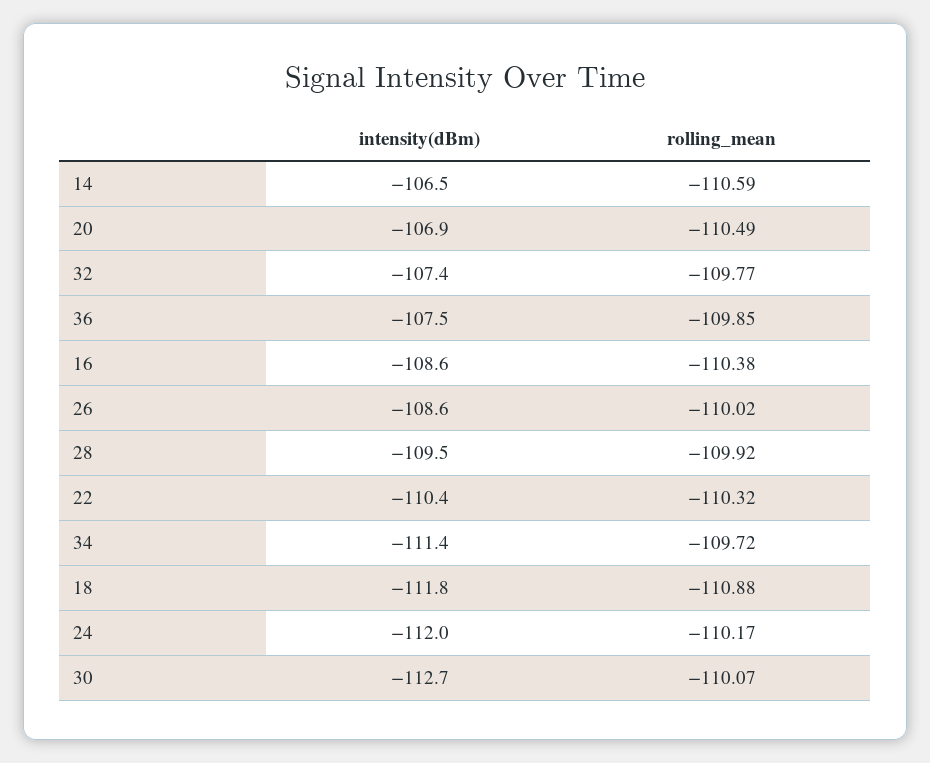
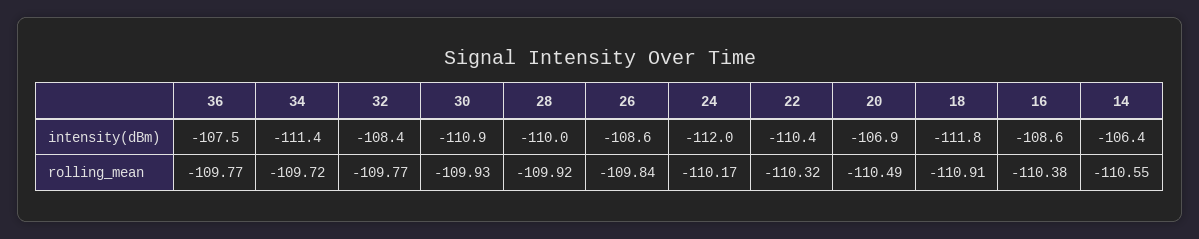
  {
    "intensity(dBm)": {
-     "14": -106.5,
+     "14": -106.4,
      "20": -106.9,
-     "32": -107.4,
+     "32": -108.4,
      "36": -107.5,
      "16": -108.6,
      "26": -108.6,
-     "28": -109.5,
+     "28": -110,
      "22": -110.4,
      "34": -111.4,
      "18": -111.8,
      "24": -112,
-     "30": -112.7
+     "30": -110.9
    },
    "rolling_mean": {
-     "14": -110.59,
+     "14": -110.55,
      "20": -110.49,
      "32": -109.77,
-     "36": -109.85,
+     "36": -109.77,
      "16": -110.38,
-     "26": -110.02,
+     "26": -109.84,
      "28": -109.92,
      "22": -110.32,
      "34": -109.72,
-     "18": -110.88,
+     "18": -110.91,
      "24": -110.17,
-     "30": -110.07
+     "30": -109.93
    }
  }

